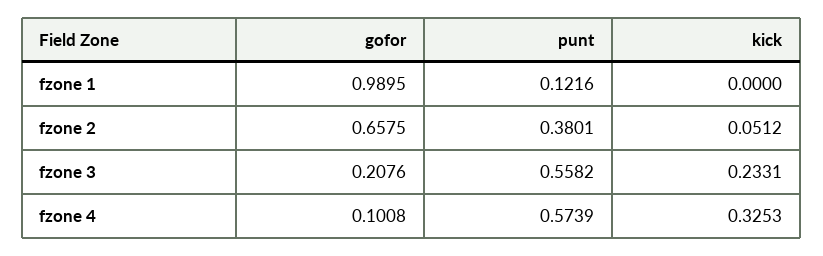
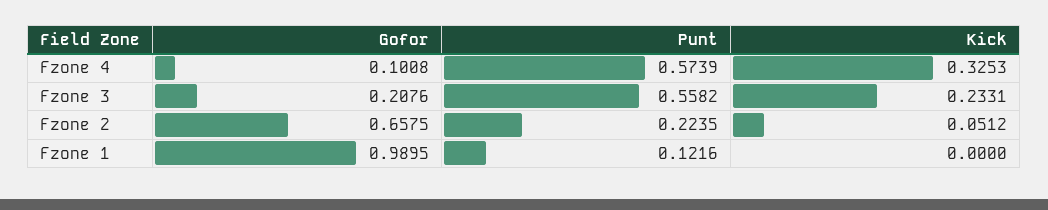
  {
    "gofor": {
      "fzone 1": 0.9895,
      "fzone 2": 0.6575,
      "fzone 3": 0.2076,
      "fzone 4": 0.1008
    },
    "punt": {
      "fzone 1": 0.1216,
-     "fzone 2": 0.3801,
+     "fzone 2": 0.2235,
      "fzone 3": 0.5582,
      "fzone 4": 0.5739
    },
    "kick": {
      "fzone 1": 0,
      "fzone 2": 0.0512,
      "fzone 3": 0.2331,
      "fzone 4": 0.3253
    }
  }

